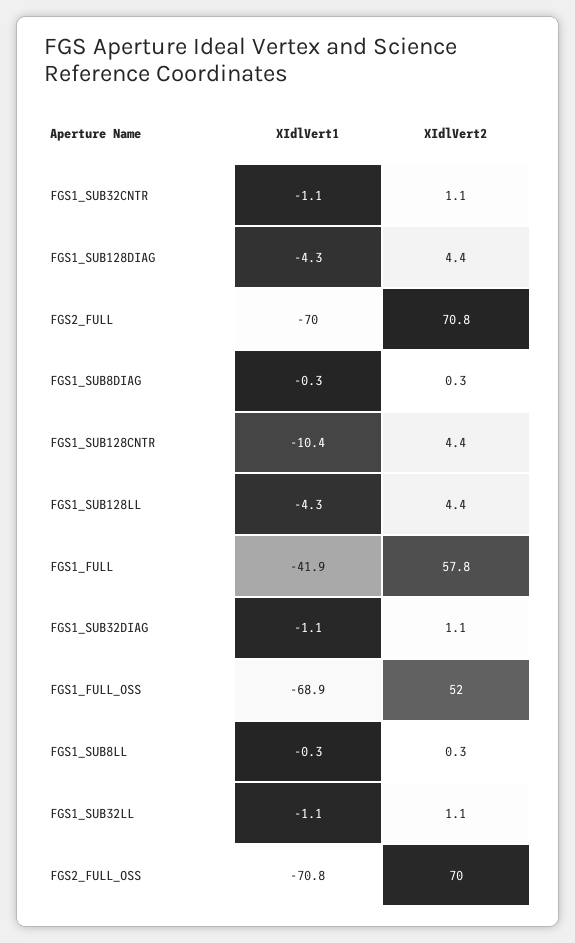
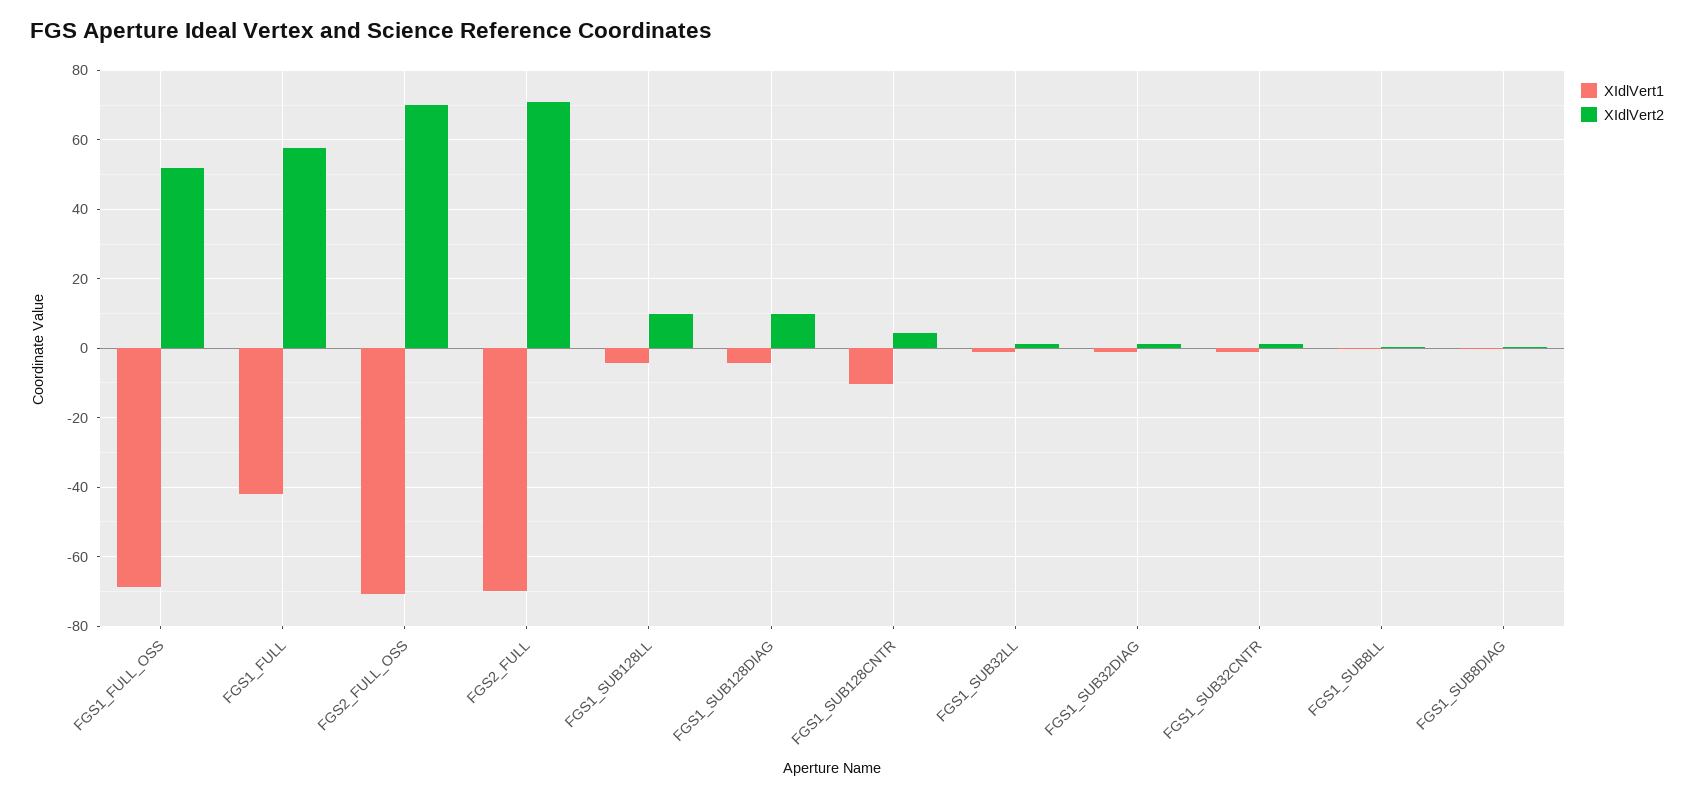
  {
    "XIdlVert1": {
      "FGS1_SUB32CNTR": -1.1,
      "FGS1_SUB128DIAG": -4.3,
      "FGS2_FULL": -70,
      "FGS1_SUB8DIAG": -0.3,
      "FGS1_SUB128CNTR": -10.4,
      "FGS1_SUB128LL": -4.3,
      "FGS1_FULL": -41.9,
      "FGS1_SUB32DIAG": -1.1,
      "FGS1_FULL_OSS": -68.9,
      "FGS1_SUB8LL": -0.3,
      "FGS1_SUB32LL": -1.1,
      "FGS2_FULL_OSS": -70.8
    },
    "XIdlVert2": {
      "FGS1_SUB32CNTR": 1.1,
-     "FGS1_SUB128DIAG": 4.4,
+     "FGS1_SUB128DIAG": 10,
      "FGS2_FULL": 70.8,
      "FGS1_SUB8DIAG": 0.3,
      "FGS1_SUB128CNTR": 4.4,
-     "FGS1_SUB128LL": 4.4,
+     "FGS1_SUB128LL": 10,
      "FGS1_FULL": 57.8,
      "FGS1_SUB32DIAG": 1.1,
      "FGS1_FULL_OSS": 52,
      "FGS1_SUB8LL": 0.3,
      "FGS1_SUB32LL": 1.1,
      "FGS2_FULL_OSS": 70
    }
  }

